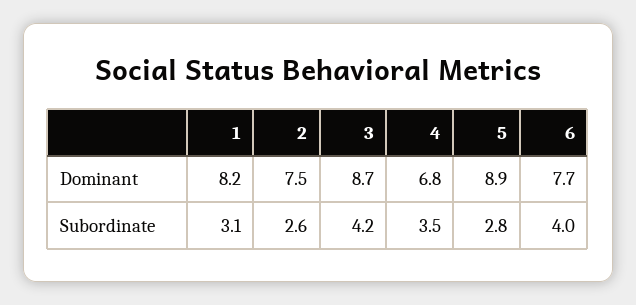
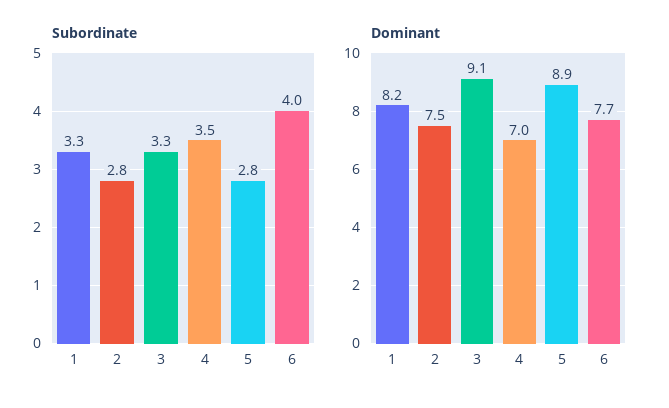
  {
    "Dominant": {
      "1": 8.2,
      "2": 7.5,
-     "3": 8.7,
+     "3": 9.1,
-     "4": 6.8,
+     "4": 7,
      "5": 8.9,
      "6": 7.7
    },
    "Subordinate": {
-     "1": 3.1,
+     "1": 3.3,
-     "2": 2.6,
+     "2": 2.8,
-     "3": 4.2,
+     "3": 3.3,
      "4": 3.5,
      "5": 2.8,
      "6": 4
    }
  }

